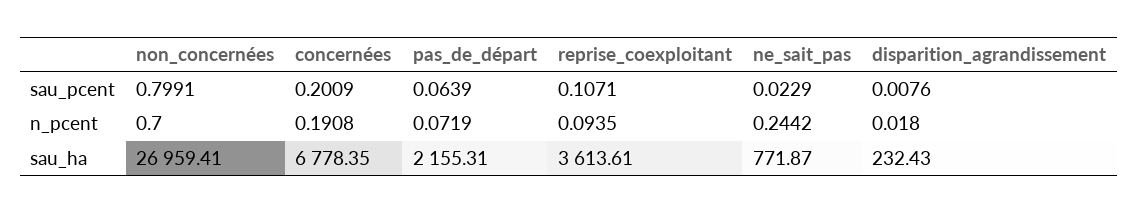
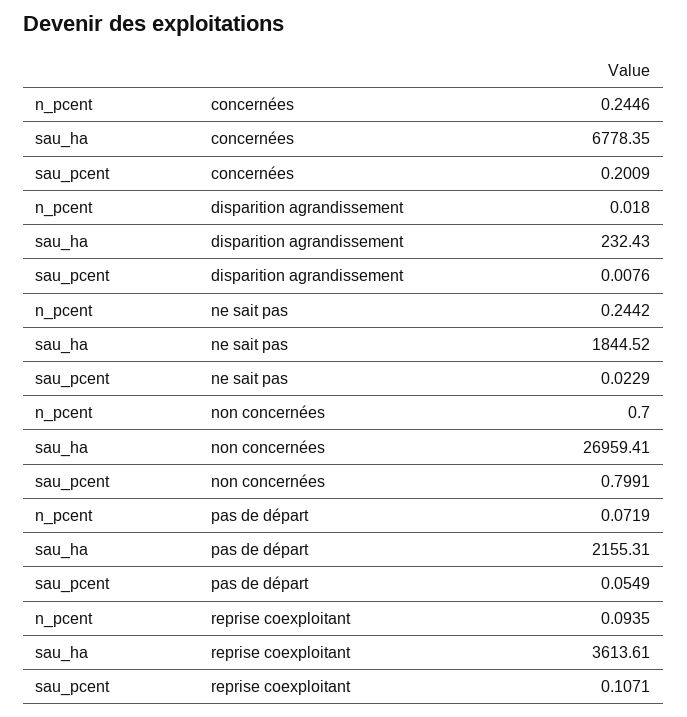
  {
    "non_concernées": {
      "sau_pcent": 0.7991,
      "n_pcent": 0.7,
      "sau_ha": 26959.41
    },
    "concernées": {
      "sau_pcent": 0.2009,
-     "n_pcent": 0.1908,
+     "n_pcent": 0.2446,
      "sau_ha": 6778.35
    },
    "pas_de_départ": {
-     "sau_pcent": 0.0639,
+     "sau_pcent": 0.0549,
      "n_pcent": 0.0719,
      "sau_ha": 2155.31
    },
    "reprise_coexploitant": {
      "sau_pcent": 0.1071,
      "n_pcent": 0.0935,
      "sau_ha": 3613.61
    },
    "ne_sait_pas": {
      "sau_pcent": 0.0229,
      "n_pcent": 0.2442,
-     "sau_ha": 771.87
+     "sau_ha": 1844.52
    },
    "disparition_agrandissement": {
      "sau_pcent": 0.0076,
      "n_pcent": 0.018,
      "sau_ha": 232.43
    }
  }

